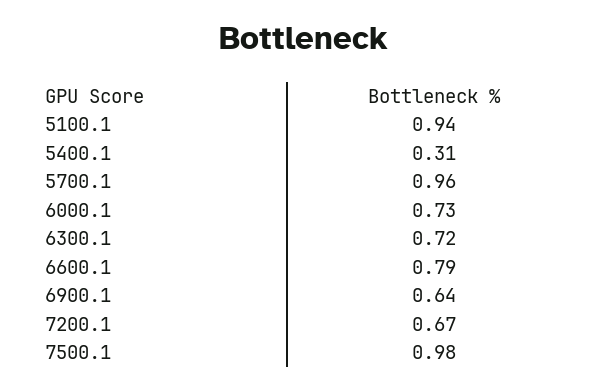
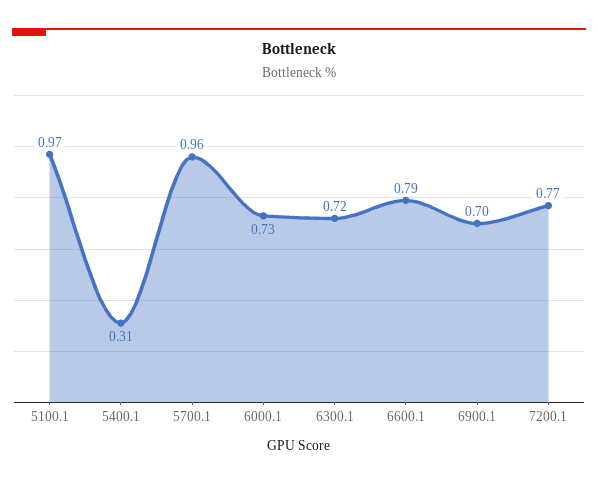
  {
-   "5100.1": 0.94,
+   "5100.1": 0.97,
    "5400.1": 0.31,
    "5700.1": 0.96,
    "6000.1": 0.73,
    "6300.1": 0.72,
    "6600.1": 0.79,
-   "6900.1": 0.64,
+   "6900.1": 0.7,
-   "7200.1": 0.67,
+   "7200.1": 0.77
-   "7500.1": 0.98
  }

